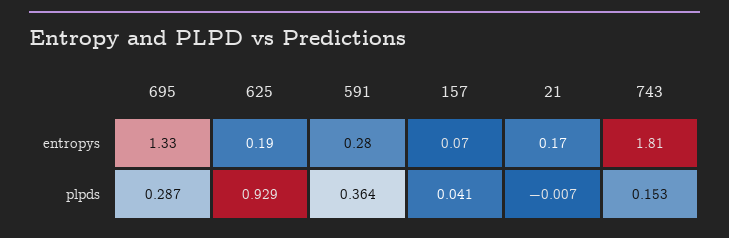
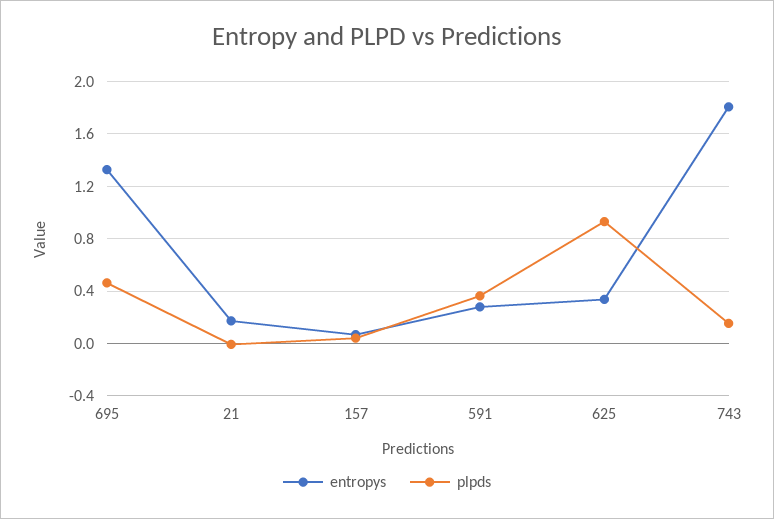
  {
    "entropys": {
      "695": 1.33,
-     "625": 0.19,
+     "625": 0.35,
      "591": 0.28,
      "157": 0.07,
      "21": 0.17,
      "743": 1.81
    },
    "plpds": {
-     "695": 0.287,
+     "695": 0.45,
      "625": 0.929,
      "591": 0.364,
      "157": 0.041,
      "21": -0.007,
      "743": 0.153
    }
  }

